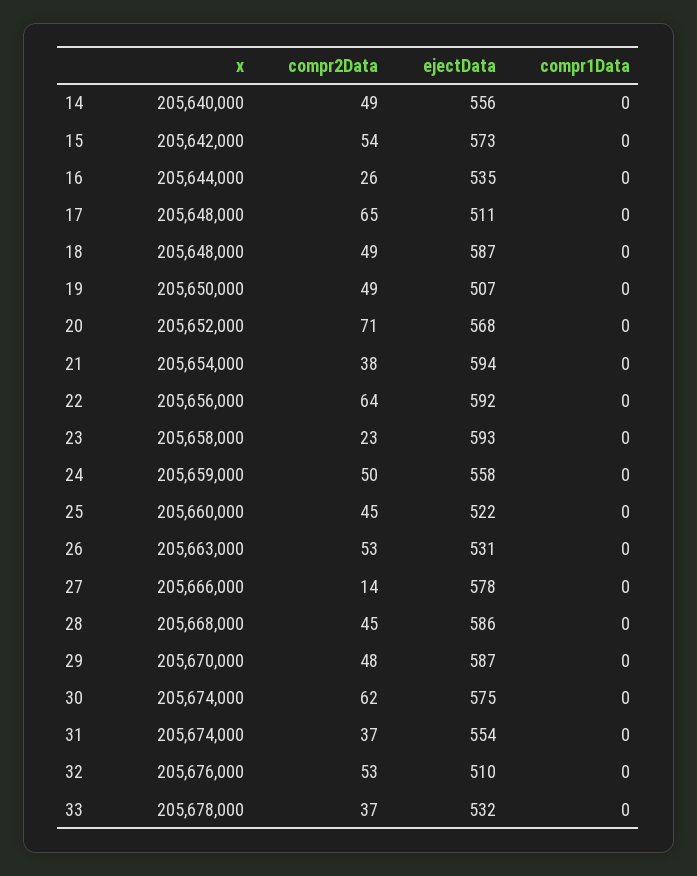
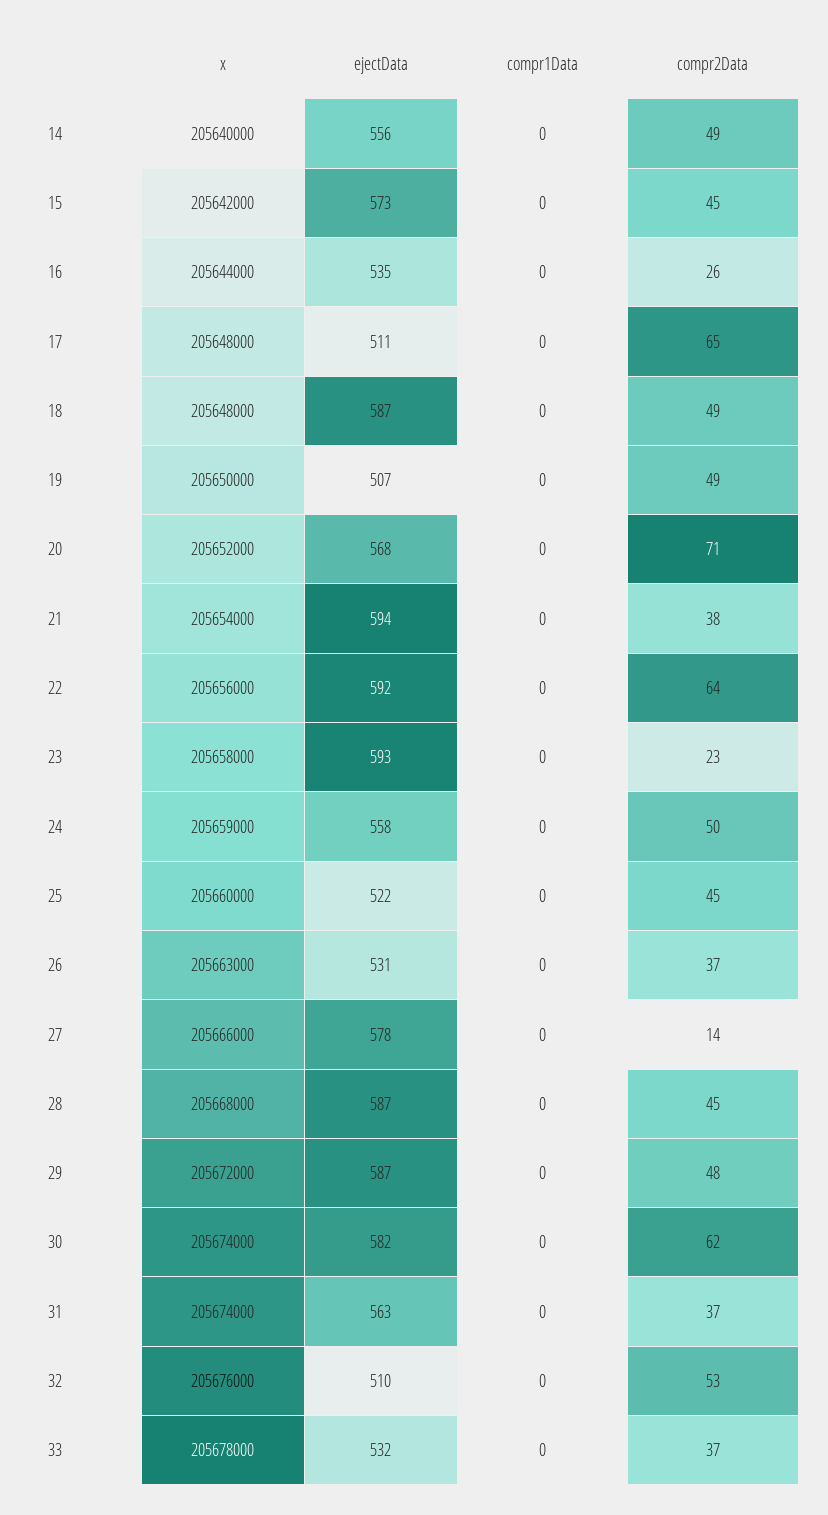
  {
    "x": {
      "14": 205640000,
      "15": 205642000,
      "16": 205644000,
      "17": 205648000,
      "18": 205648000,
      "19": 205650000,
      "20": 205652000,
      "21": 205654000,
      "22": 205656000,
      "23": 205658000,
      "24": 205659000,
      "25": 205660000,
      "26": 205663000,
      "27": 205666000,
      "28": 205668000,
-     "29": 205670000,
+     "29": 205672000,
      "30": 205674000,
      "31": 205674000,
      "32": 205676000,
      "33": 205678000
    },
    "compr2Data": {
      "14": 49,
-     "15": 54,
+     "15": 45,
      "16": 26,
      "17": 65,
      "18": 49,
      "19": 49,
      "20": 71,
      "21": 38,
      "22": 64,
      "23": 23,
      "24": 50,
      "25": 45,
-     "26": 53,
+     "26": 37,
      "27": 14,
      "28": 45,
      "29": 48,
      "30": 62,
      "31": 37,
      "32": 53,
      "33": 37
    },
    "ejectData": {
      "14": 556,
      "15": 573,
      "16": 535,
      "17": 511,
      "18": 587,
      "19": 507,
      "20": 568,
      "21": 594,
      "22": 592,
      "23": 593,
      "24": 558,
      "25": 522,
      "26": 531,
      "27": 578,
-     "28": 586,
+     "28": 587,
      "29": 587,
-     "30": 575,
+     "30": 582,
-     "31": 554,
+     "31": 563,
      "32": 510,
      "33": 532
    },
    "compr1Data": {
      "14": 0,
      "15": 0,
      "16": 0,
      "17": 0,
      "18": 0,
      "19": 0,
      "20": 0,
      "21": 0,
      "22": 0,
      "23": 0,
      "24": 0,
      "25": 0,
      "26": 0,
      "27": 0,
      "28": 0,
      "29": 0,
      "30": 0,
      "31": 0,
      "32": 0,
      "33": 0
    }
  }

